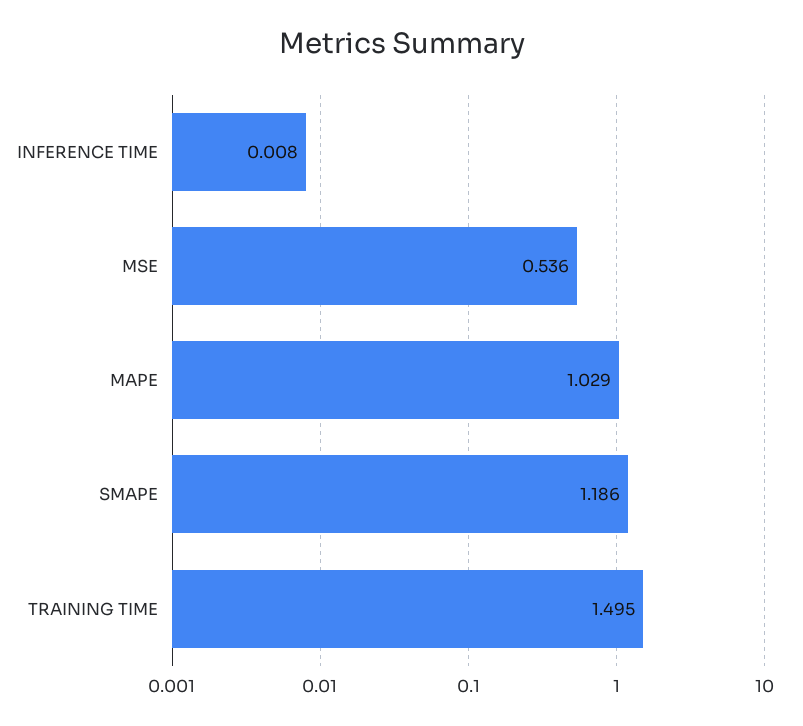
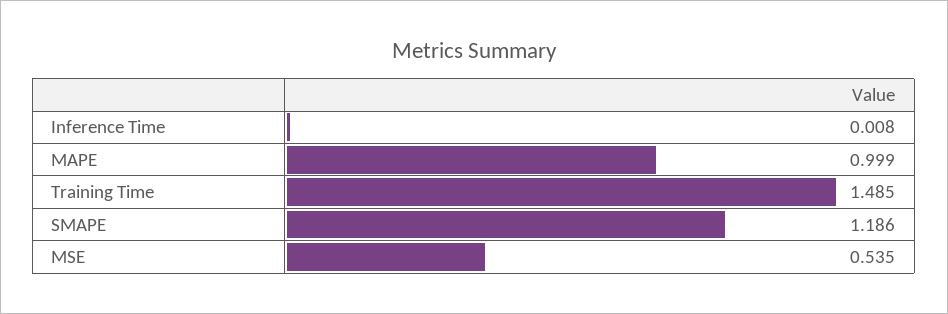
  {
    "INFERENCE TIME": 0.008,
-   "MSE": 0.536,
+   "MSE": 0.535,
-   "MAPE": 1.029,
+   "MAPE": 0.999,
    "SMAPE": 1.186,
-   "TRAINING TIME": 1.495
+   "TRAINING TIME": 1.485
  }

